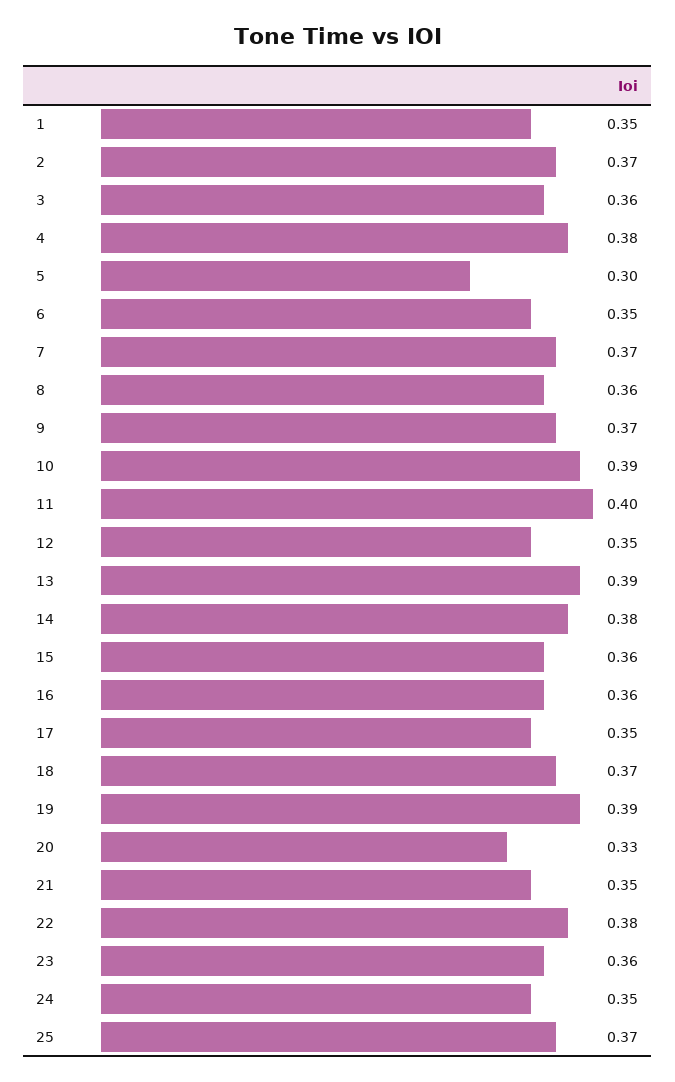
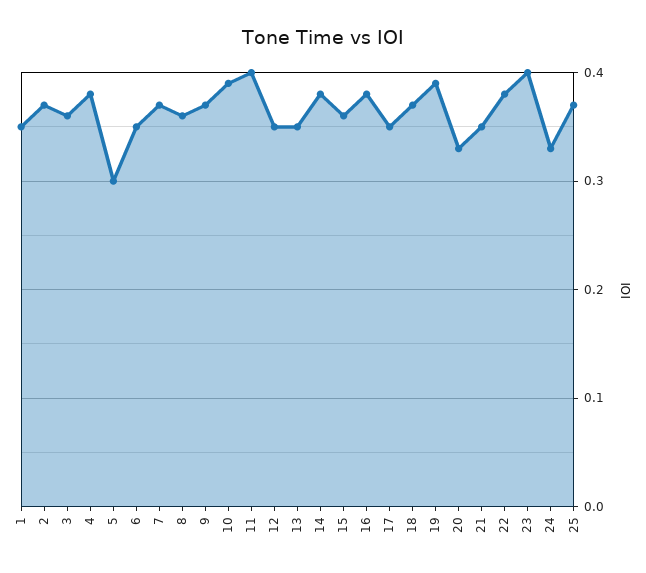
  {
    "1": 0.35,
    "2": 0.37,
    "3": 0.36,
    "4": 0.38,
    "5": 0.3,
    "6": 0.35,
    "7": 0.37,
    "8": 0.36,
    "9": 0.37,
    "10": 0.39,
    "11": 0.4,
    "12": 0.35,
-   "13": 0.39,
+   "13": 0.35,
    "14": 0.38,
    "15": 0.36,
-   "16": 0.36,
+   "16": 0.38,
    "17": 0.35,
    "18": 0.37,
    "19": 0.39,
    "20": 0.33,
    "21": 0.35,
    "22": 0.38,
-   "23": 0.36,
+   "23": 0.4,
-   "24": 0.35,
+   "24": 0.33,
    "25": 0.37
  }

